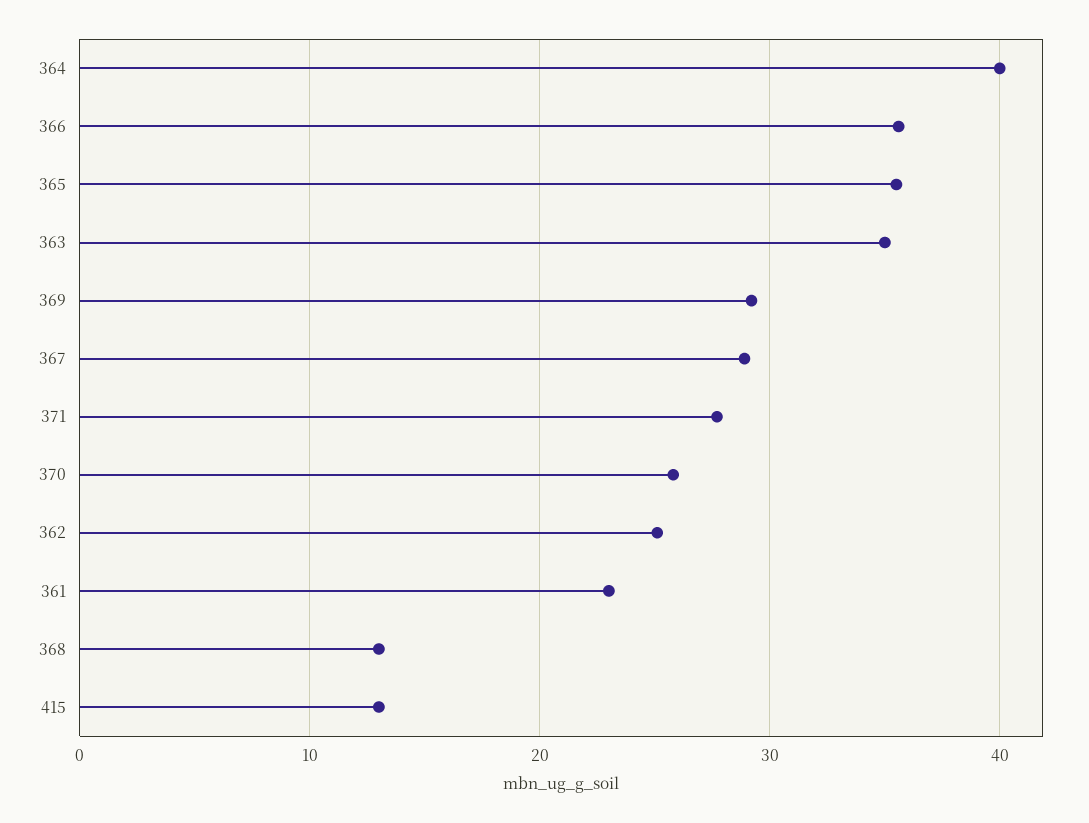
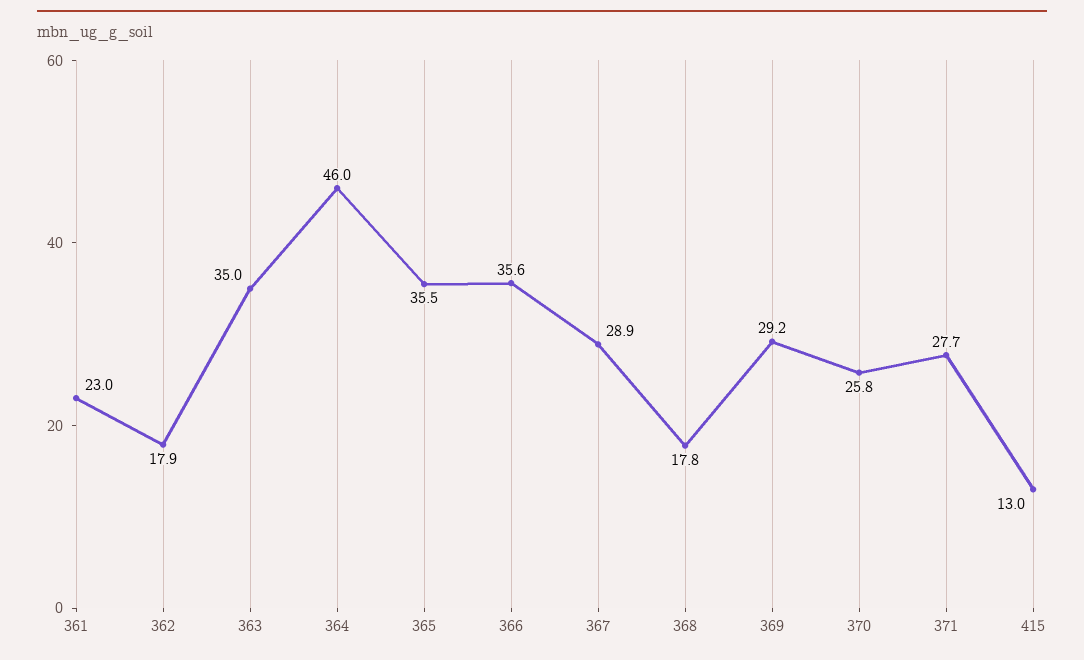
  {
-   "364": 40,
+   "364": 46,
    "366": 35.6,
    "365": 35.5,
    "363": 35,
    "369": 29.2,
    "367": 28.9,
    "371": 27.7,
    "370": 25.8,
-   "362": 25,
+   "362": 17.9,
    "361": 23,
-   "368": 13,
+   "368": 17.8,
    "415": 13
  }

